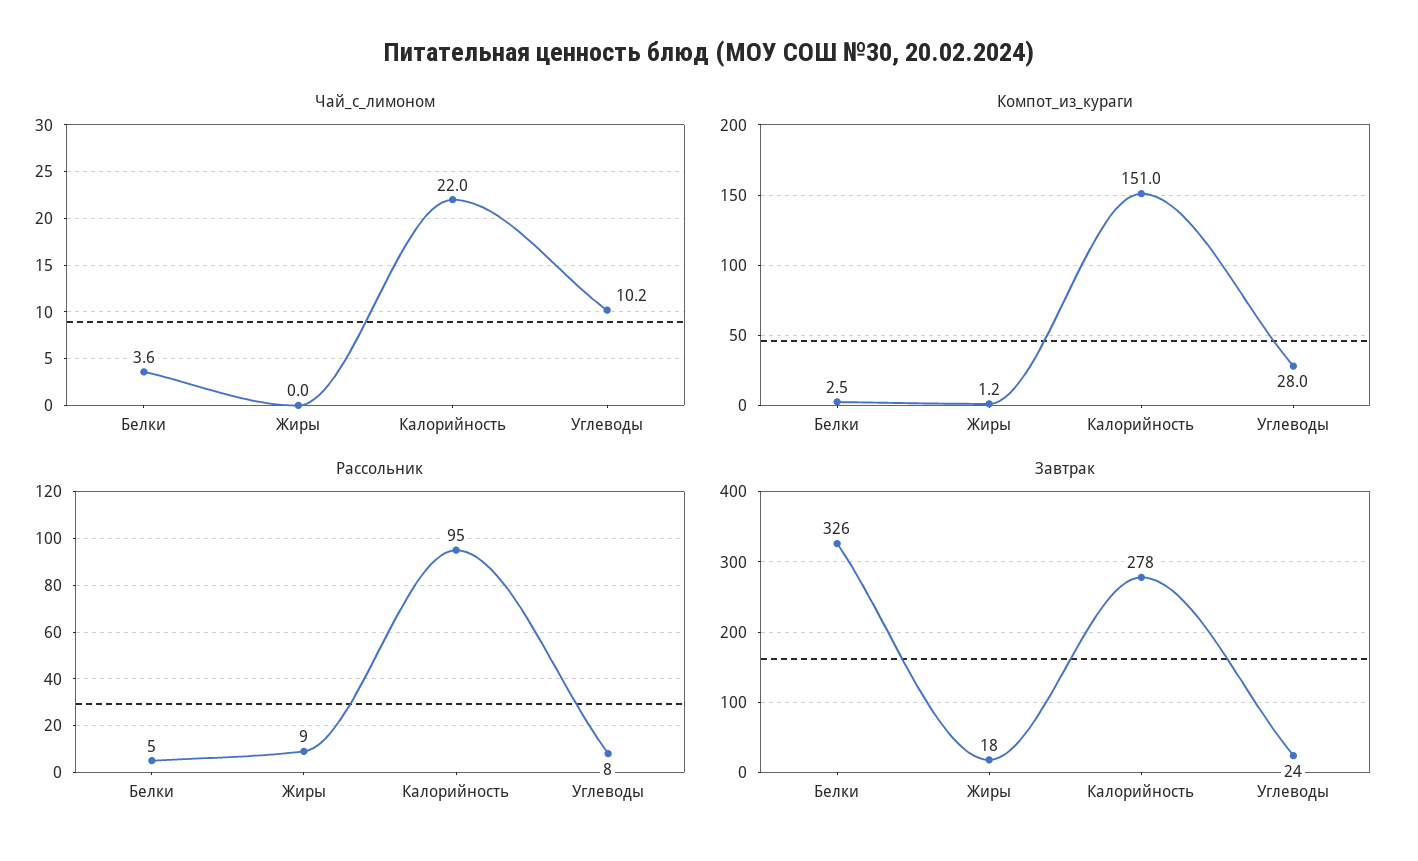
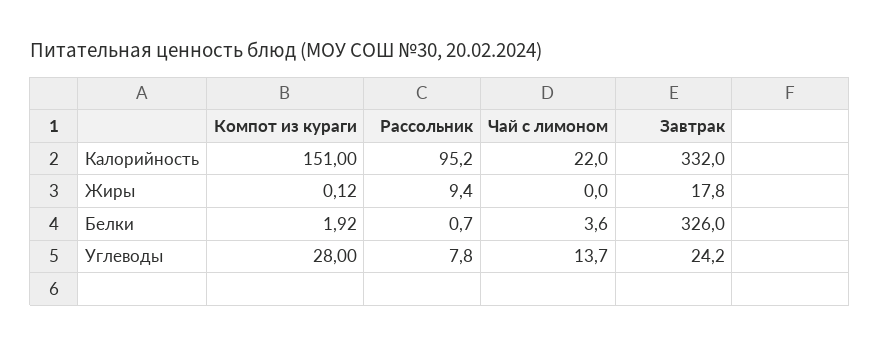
  {
    "Чай_с_лимоном": {
      "Белки": 3.6,
      "Жиры": 0,
      "Калорийность": 22,
-     "Углеводы": 10.2
+     "Углеводы": 13.7
    },
    "Компот_из_кураги": {
-     "Белки": 2.5,
+     "Белки": 1.92,
-     "Жиры": 1.2,
+     "Жиры": 0.12,
      "Калорийность": 151,
      "Углеводы": 28
    },
    "Рассольник": {
-     "Белки": 5,
+     "Белки": 0.7,
      "Жиры": 9.4,
      "Калорийность": 95.2,
      "Углеводы": 7.8
    },
    "Завтрак": {
      "Белки": 326,
      "Жиры": 17.8,
-     "Калорийность": 278,
+     "Калорийность": 332,
      "Углеводы": 24.2
    }
  }

